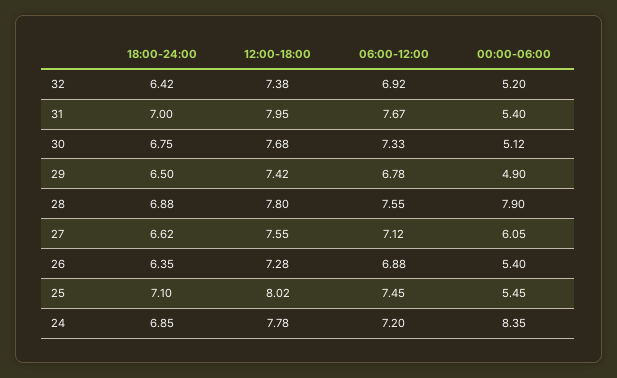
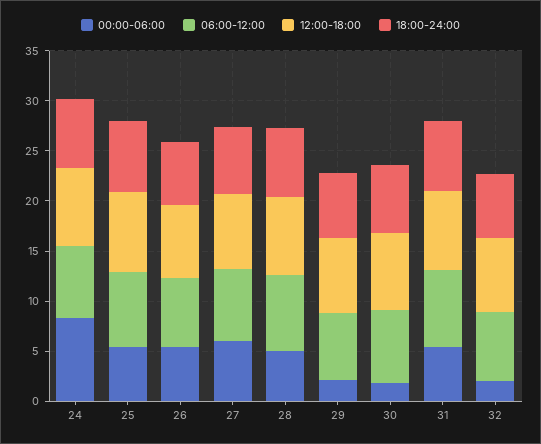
  {
    "18:00-24:00": {
      "32": 6.42,
      "31": 7,
      "30": 6.75,
      "29": 6.5,
      "28": 6.88,
      "27": 6.62,
      "26": 6.35,
      "25": 7.1,
      "24": 6.85
    },
    "12:00-18:00": {
      "32": 7.38,
      "31": 7.95,
      "30": 7.68,
      "29": 7.42,
      "28": 7.8,
      "27": 7.55,
      "26": 7.28,
      "25": 8.02,
      "24": 7.78
    },
    "06:00-12:00": {
      "32": 6.92,
      "31": 7.67,
      "30": 7.33,
      "29": 6.78,
      "28": 7.55,
      "27": 7.12,
      "26": 6.88,
      "25": 7.45,
      "24": 7.2
    },
    "00:00-06:00": {
-     "32": 5.2,
+     "32": 2,
      "31": 5.4,
-     "30": 5.12,
+     "30": 2,
-     "29": 4.9,
+     "29": 2,
-     "28": 7.9,
+     "28": 5,
      "27": 6.05,
      "26": 5.4,
      "25": 5.45,
      "24": 8.35
    }
  }

